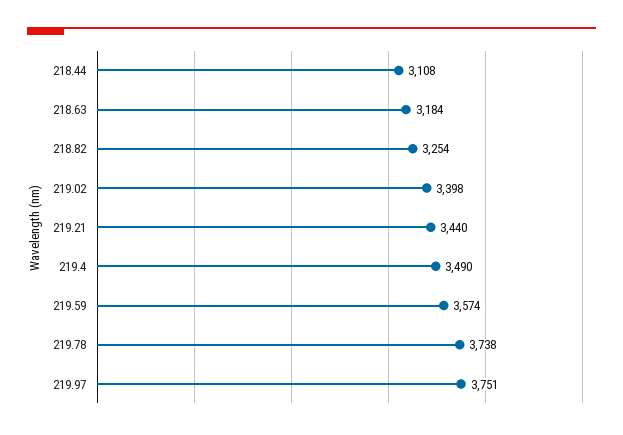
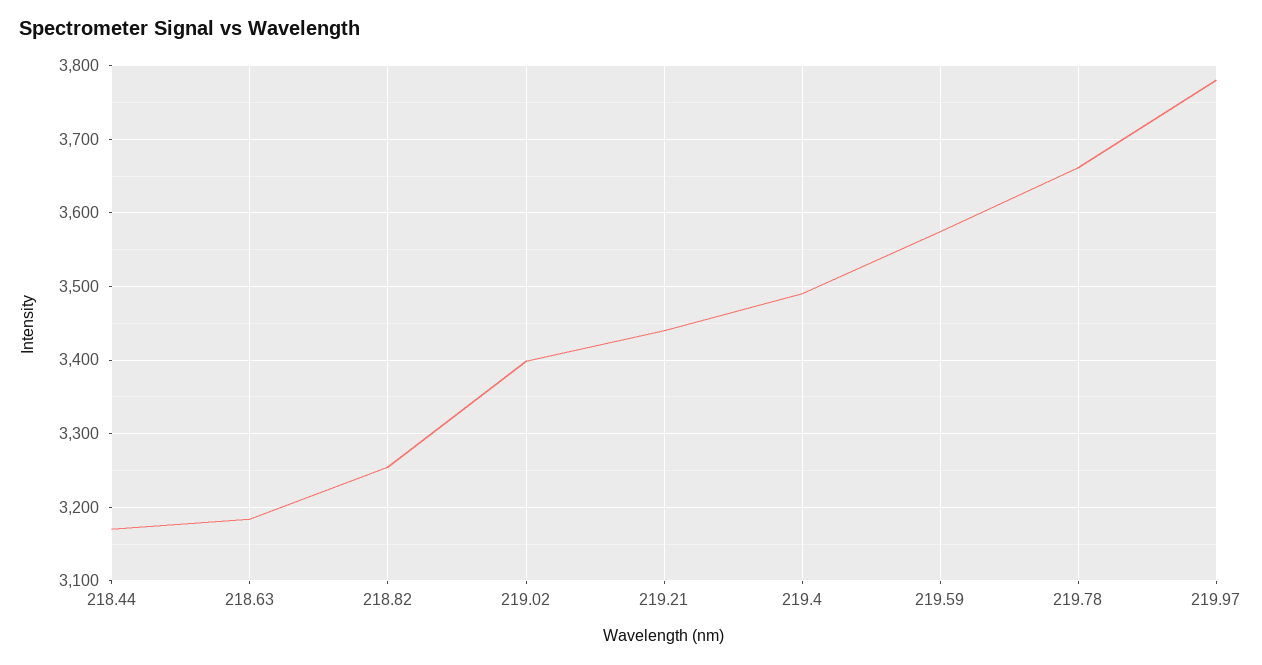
  {
-   "218.44": 3108,
+   "218.44": 3170,
    "218.63": 3184,
    "218.82": 3254,
    "219.02": 3398,
    "219.21": 3440,
    "219.4": 3490,
    "219.59": 3574,
-   "219.78": 3738,
+   "219.78": 3660,
-   "219.97": 3751
+   "219.97": 3780
  }

